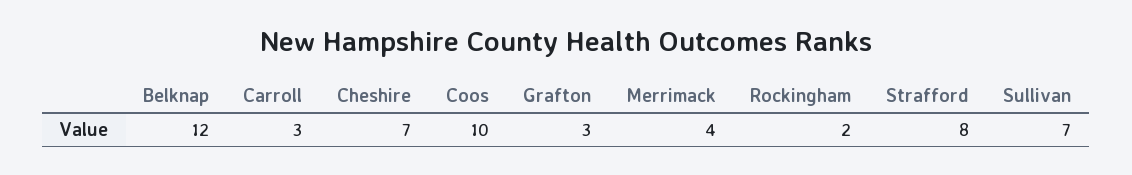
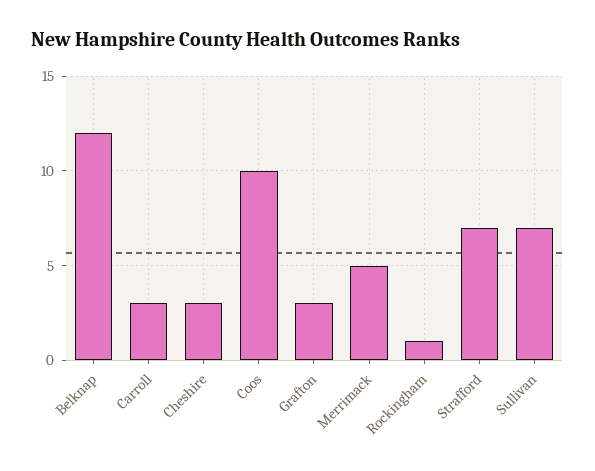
  {
    "Belknap": 12,
    "Carroll": 3,
-   "Cheshire": 7,
+   "Cheshire": 3,
    "Coos": 10,
    "Grafton": 3,
-   "Merrimack": 4,
+   "Merrimack": 5,
-   "Rockingham": 2,
+   "Rockingham": 1,
-   "Strafford": 8,
+   "Strafford": 7,
    "Sullivan": 7
  }

